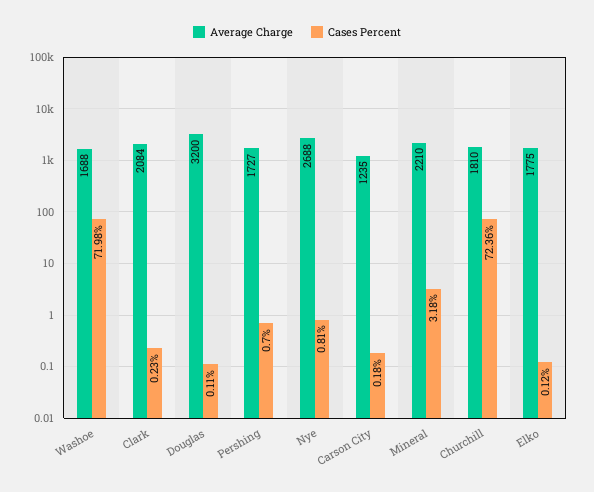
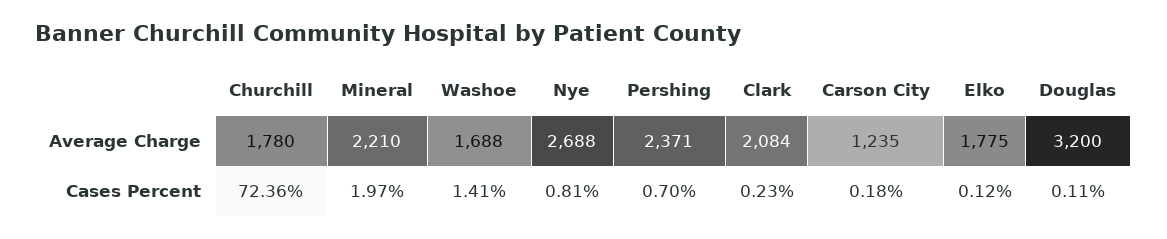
  {
    "Average Charge": {
      "Washoe": 1688,
      "Clark": 2084,
      "Douglas": 3200,
-     "Pershing": 1727,
+     "Pershing": 2371,
      "Nye": 2688,
      "Carson City": 1235,
      "Mineral": 2210,
-     "Churchill": 1810,
+     "Churchill": 1780,
      "Elko": 1775
    },
    "Cases Percent": {
-     "Washoe": 71.98,
+     "Washoe": 1.41,
      "Clark": 0.23,
      "Douglas": 0.11,
      "Pershing": 0.7,
      "Nye": 0.81,
      "Carson City": 0.18,
-     "Mineral": 3.18,
+     "Mineral": 1.97,
      "Churchill": 72.36,
      "Elko": 0.12
    }
  }

